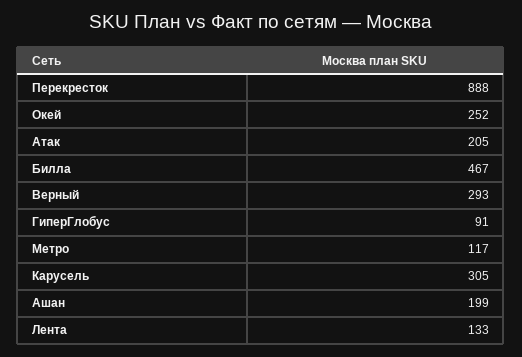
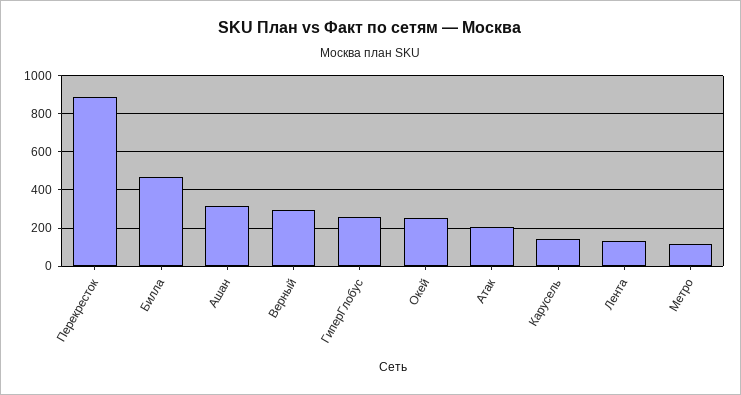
  {
    "Перекресток": 888,
    "Окей": 252,
    "Атак": 205,
    "Билла": 467,
    "Верный": 293,
-   "ГиперГлобус": 91,
+   "ГиперГлобус": 250,
    "Метро": 117,
-   "Карусель": 305,
+   "Карусель": 150,
-   "Ашан": 199,
+   "Ашан": 300,
    "Лента": 133
  }

